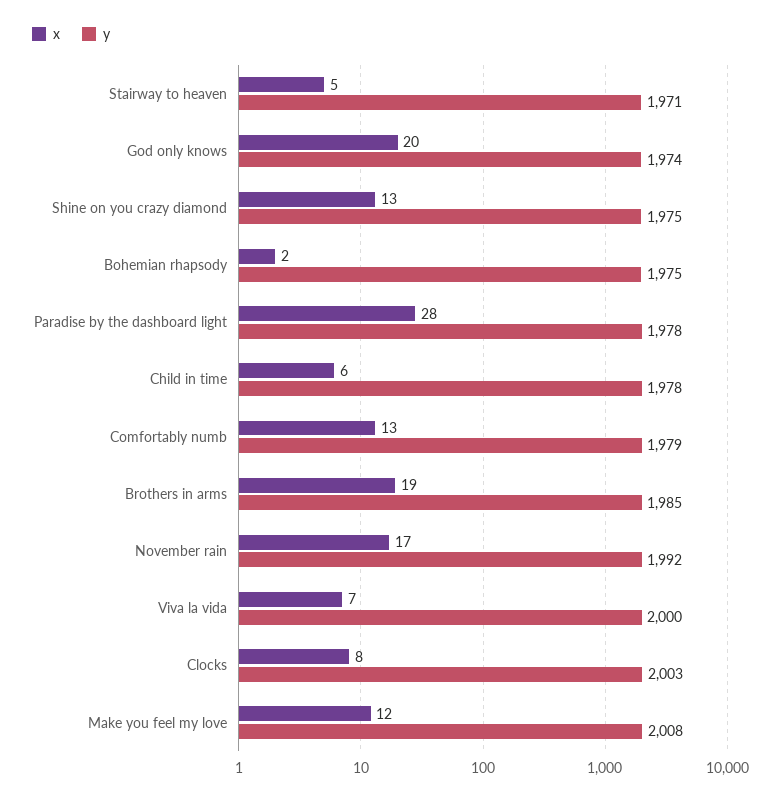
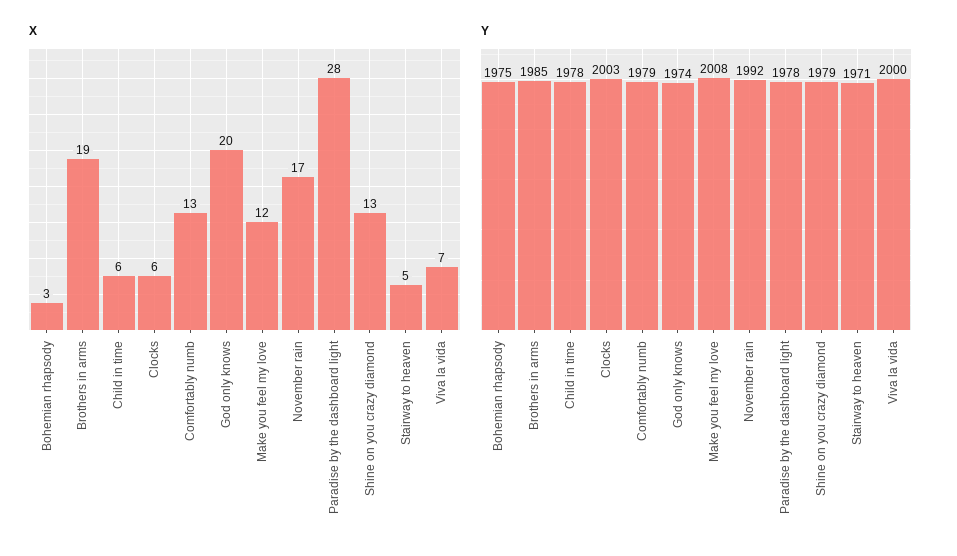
  {
    "x": {
      "Stairway to heaven": 5,
      "God only knows": 20,
      "Shine on you crazy diamond": 13,
-     "Bohemian rhapsody": 2,
+     "Bohemian rhapsody": 3,
      "Paradise by the dashboard light": 28,
      "Child in time": 6,
      "Comfortably numb": 13,
      "Brothers in arms": 19,
      "November rain": 17,
      "Viva la vida": 7,
-     "Clocks": 8,
+     "Clocks": 6,
      "Make you feel my love": 12
    },
    "y": {
      "Stairway to heaven": 1971,
      "God only knows": 1974,
-     "Shine on you crazy diamond": 1975,
+     "Shine on you crazy diamond": 1979,
      "Bohemian rhapsody": 1975,
      "Paradise by the dashboard light": 1978,
      "Child in time": 1978,
      "Comfortably numb": 1979,
      "Brothers in arms": 1985,
      "November rain": 1992,
      "Viva la vida": 2000,
      "Clocks": 2003,
      "Make you feel my love": 2008
    }
  }

